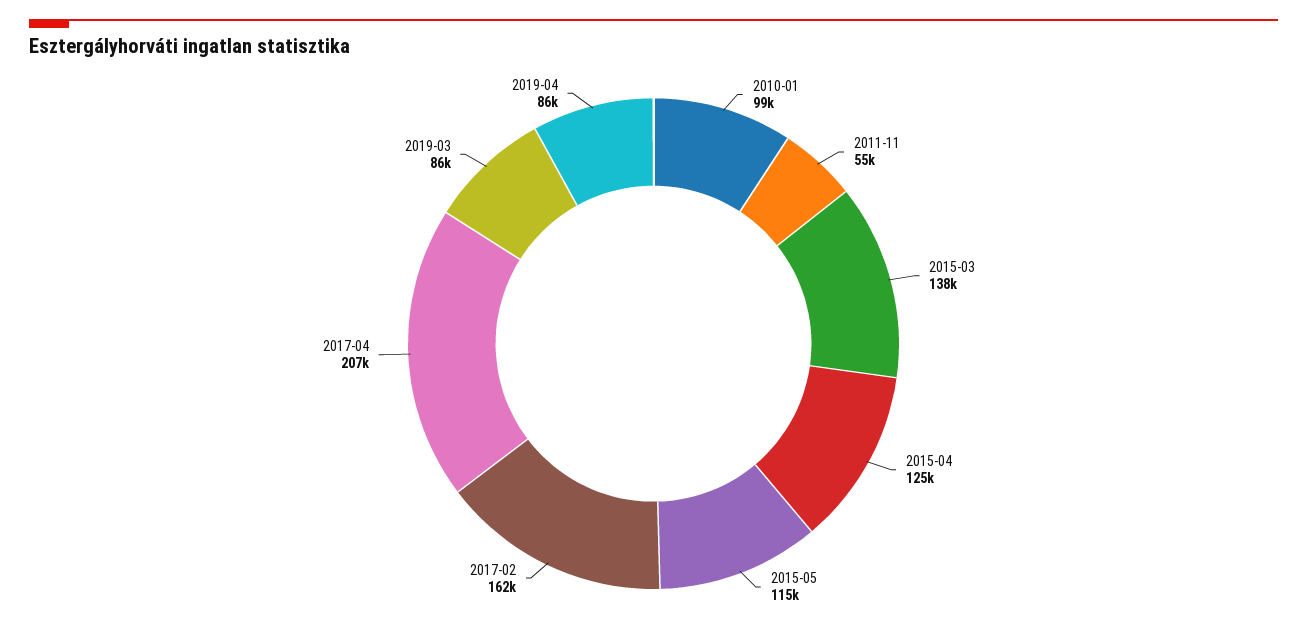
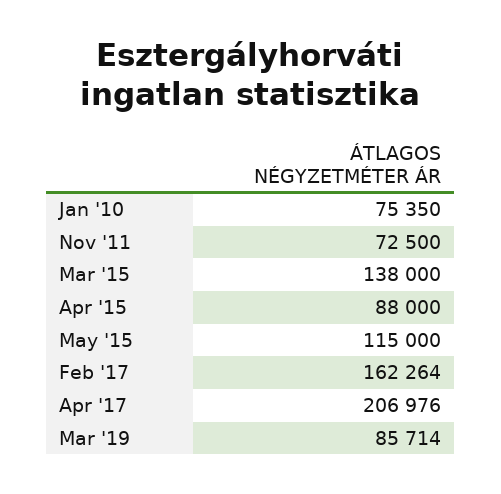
  {
-   "2010-01": 99000,
+   "2010-01": 75350,
-   "2011-11": 55000,
+   "2011-11": 72500,
    "2015-03": 138000,
-   "2015-04": 125000,
+   "2015-04": 88000,
    "2015-05": 115000,
    "2017-02": 162264,
    "2017-04": 206976,
-   "2019-03": 85714,
+   "2019-03": 85714
-   "2019-04": 86000
  }

